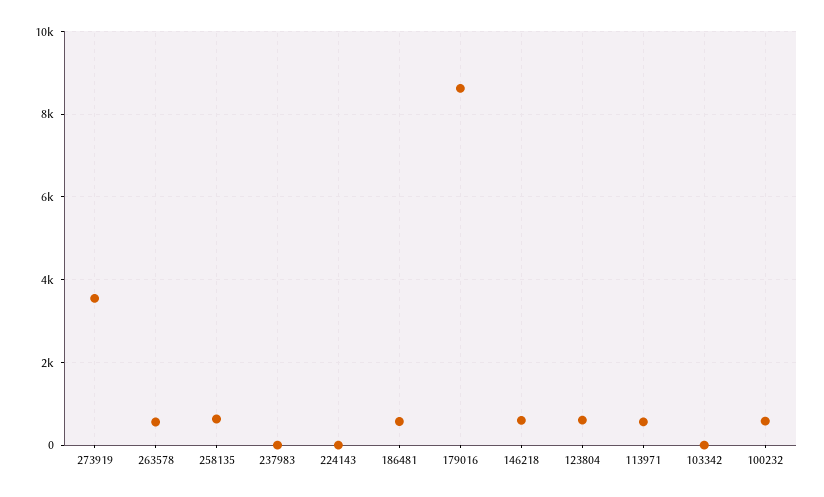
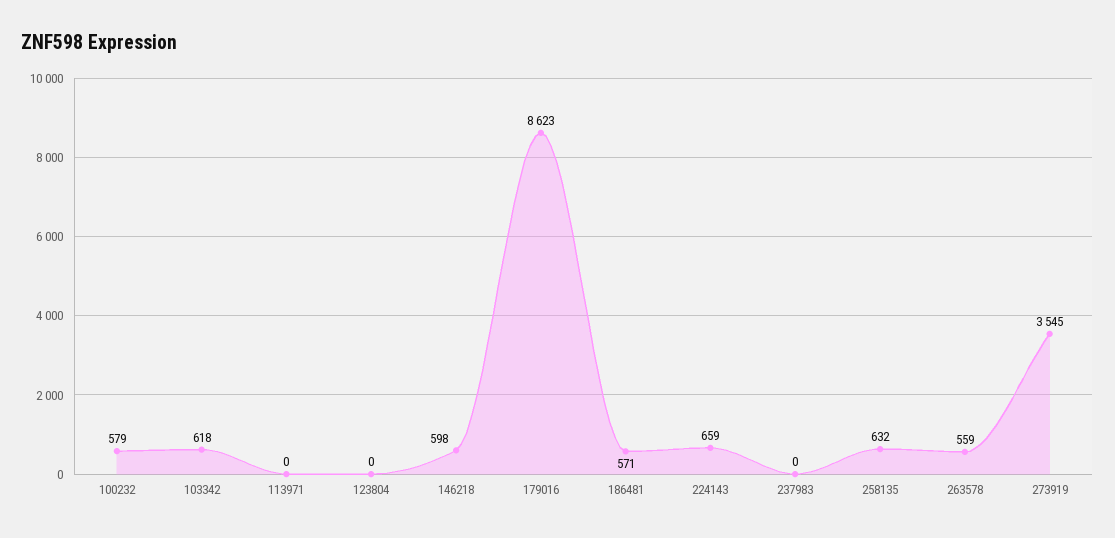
  {
    "273919": 3545,
    "263578": 559,
    "258135": 632,
    "237983": 0,
-   "224143": 0,
+   "224143": 659,
    "186481": 571,
    "179016": 8623,
    "146218": 598,
-   "123804": 600,
+   "123804": 0,
-   "113971": 600,
+   "113971": 0,
-   "103342": 0,
+   "103342": 618,
    "100232": 579
  }

